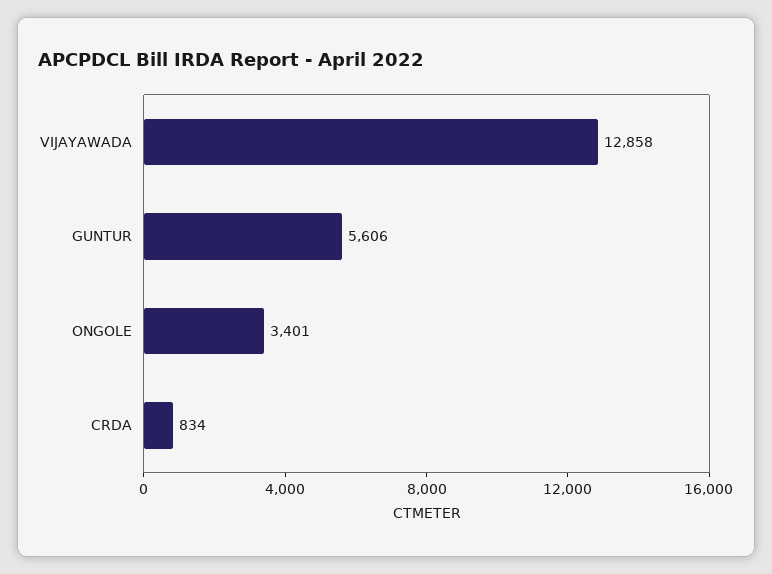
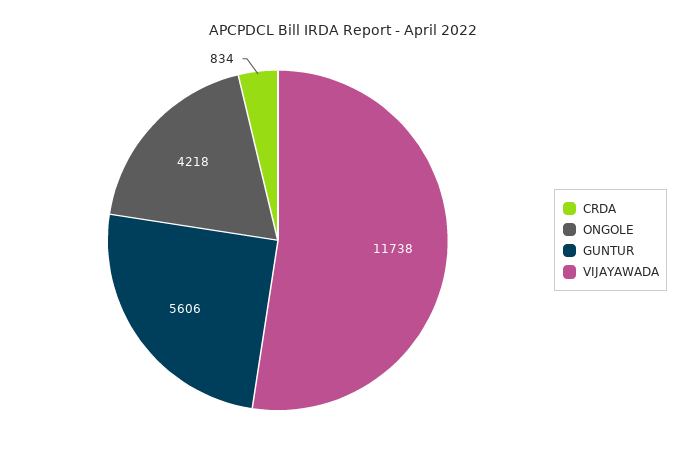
  {
-   "VIJAYAWADA": 12858,
+   "VIJAYAWADA": 11738,
    "GUNTUR": 5606,
-   "ONGOLE": 3401,
+   "ONGOLE": 4218,
    "CRDA": 834
  }

